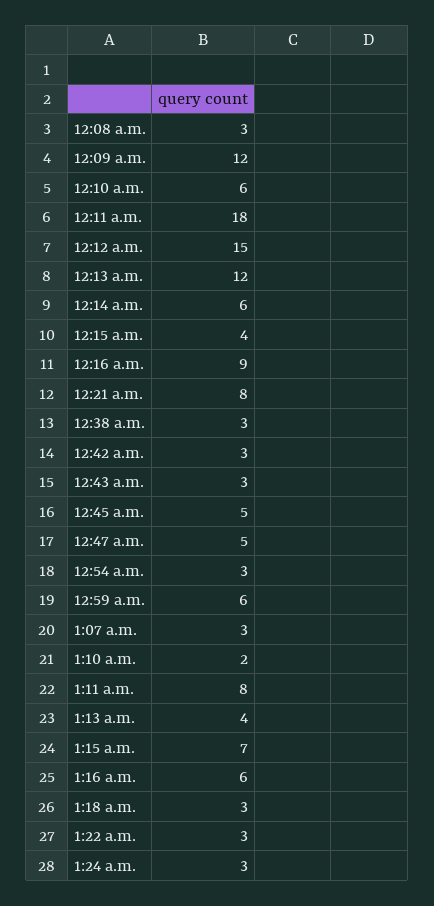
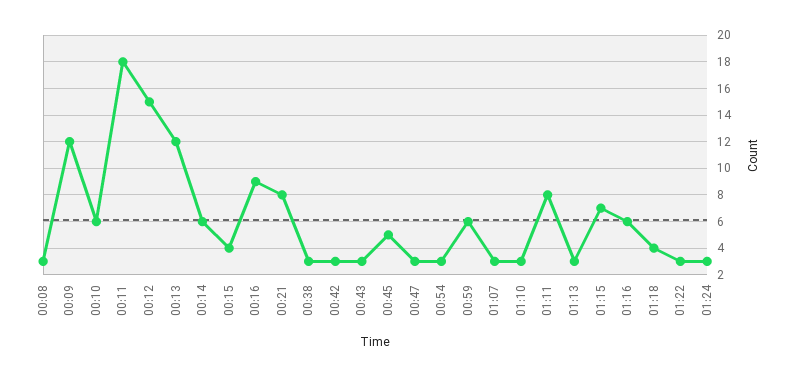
  {
    "12:08 a.m.": 3,
    "12:09 a.m.": 12,
    "12:10 a.m.": 6,
    "12:11 a.m.": 18,
    "12:12 a.m.": 15,
    "12:13 a.m.": 12,
    "12:14 a.m.": 6,
    "12:15 a.m.": 4,
    "12:16 a.m.": 9,
    "12:21 a.m.": 8,
    "12:38 a.m.": 3,
    "12:42 a.m.": 3,
    "12:43 a.m.": 3,
    "12:45 a.m.": 5,
-   "12:47 a.m.": 5,
+   "12:47 a.m.": 3,
    "12:54 a.m.": 3,
    "12:59 a.m.": 6,
    "1:07 a.m.": 3,
-   "1:10 a.m.": 2,
+   "1:10 a.m.": 3,
    "1:11 a.m.": 8,
-   "1:13 a.m.": 4,
+   "1:13 a.m.": 3,
    "1:15 a.m.": 7,
    "1:16 a.m.": 6,
-   "1:18 a.m.": 3,
+   "1:18 a.m.": 4,
    "1:22 a.m.": 3,
    "1:24 a.m.": 3
  }

